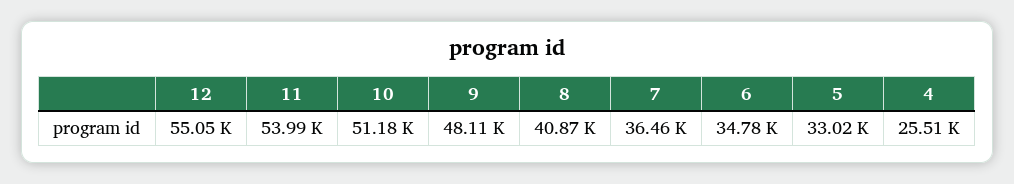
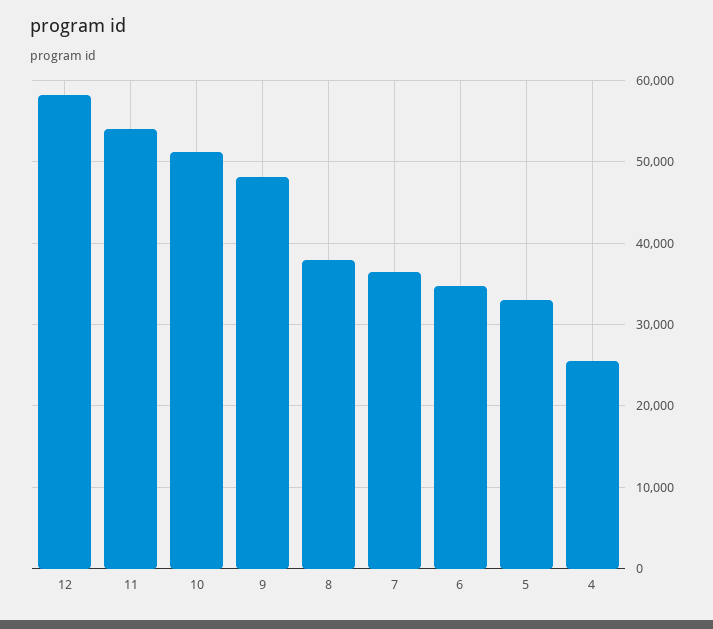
  {
-   "12": 55050,
+   "12": 58000,
    "11": 53990,
    "10": 51180,
    "9": 48110,
-   "8": 40870,
+   "8": 38000,
    "7": 36460,
    "6": 34780,
    "5": 33020,
    "4": 25510
  }

